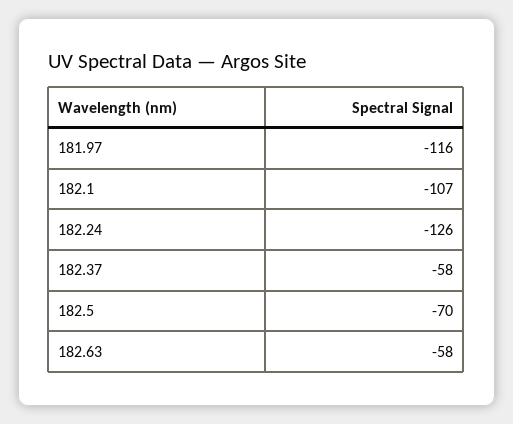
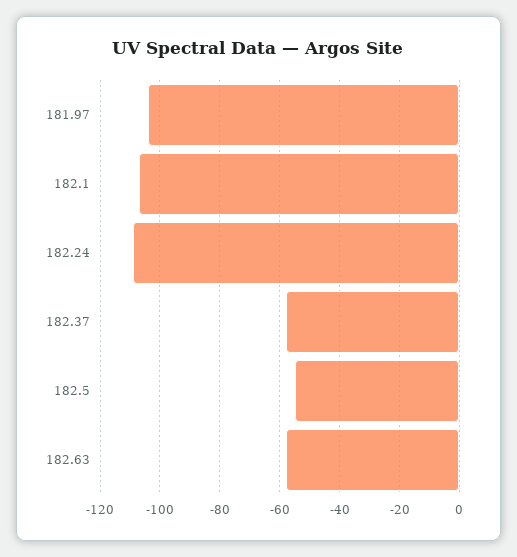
  {
-   "181.97": -116,
+   "181.97": -105,
    "182.1": -107,
-   "182.24": -126,
+   "182.24": -110,
    "182.37": -58,
-   "182.5": -70,
+   "182.5": -55,
    "182.63": -58
  }

